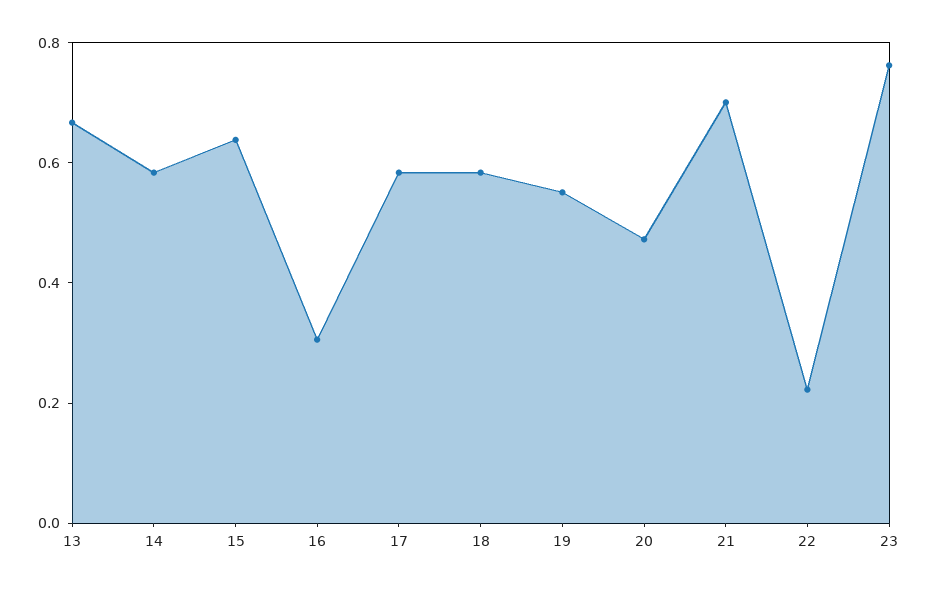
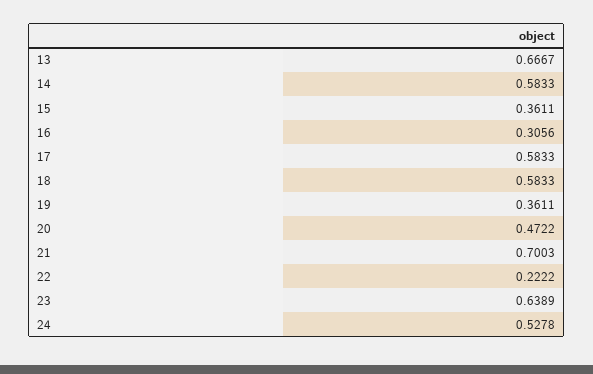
  {
    "13": 0.6667,
    "14": 0.5833,
-   "15": 0.65,
+   "15": 0.3611,
    "16": 0.3056,
    "17": 0.5833,
    "18": 0.5833,
-   "19": 0.55,
+   "19": 0.3611,
    "20": 0.4722,
    "21": 0.7003,
    "22": 0.2222,
-   "23": 0.75
+   "23": 0.6389,
+   "24": 0.5278
  }

